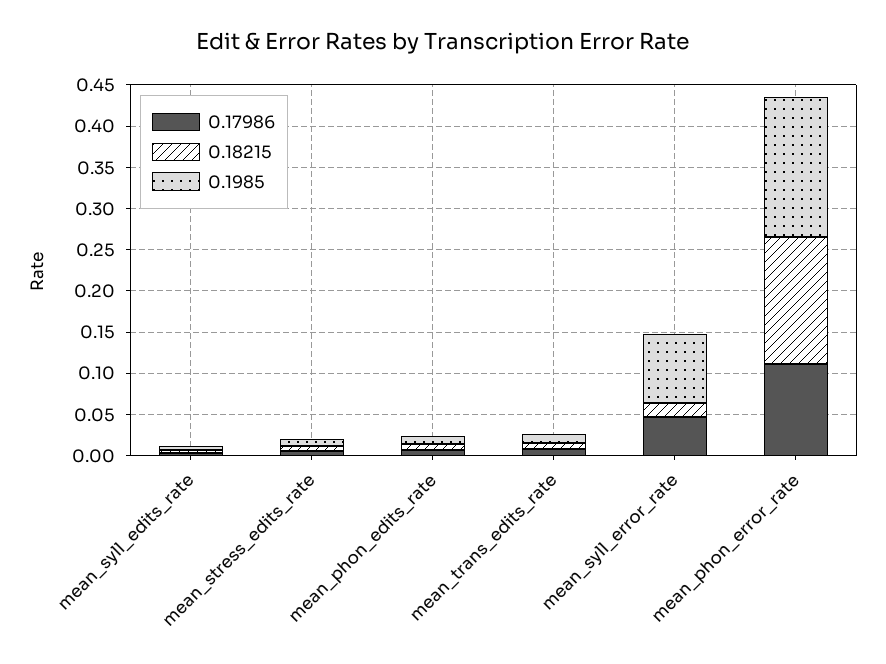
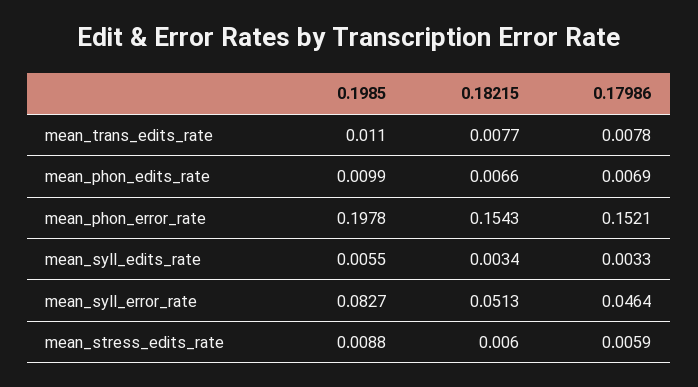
  {
    "0.17986": {
      "mean_syll_edits_rate": 0.0033,
      "mean_stress_edits_rate": 0.0059,
      "mean_phon_edits_rate": 0.0069,
      "mean_trans_edits_rate": 0.0078,
      "mean_syll_error_rate": 0.0464,
-     "mean_phon_error_rate": 0.11
+     "mean_phon_error_rate": 0.1521
    },
    "0.18215": {
      "mean_syll_edits_rate": 0.0034,
      "mean_stress_edits_rate": 0.006,
      "mean_phon_edits_rate": 0.0066,
      "mean_trans_edits_rate": 0.0077,
-     "mean_syll_error_rate": 0.02,
+     "mean_syll_error_rate": 0.0513,
      "mean_phon_error_rate": 0.1543
    },
    "0.1985": {
      "mean_syll_edits_rate": 0.0055,
      "mean_stress_edits_rate": 0.0088,
      "mean_phon_edits_rate": 0.0099,
      "mean_trans_edits_rate": 0.011,
      "mean_syll_error_rate": 0.0827,
-     "mean_phon_error_rate": 0.17
+     "mean_phon_error_rate": 0.1978
    }
  }

